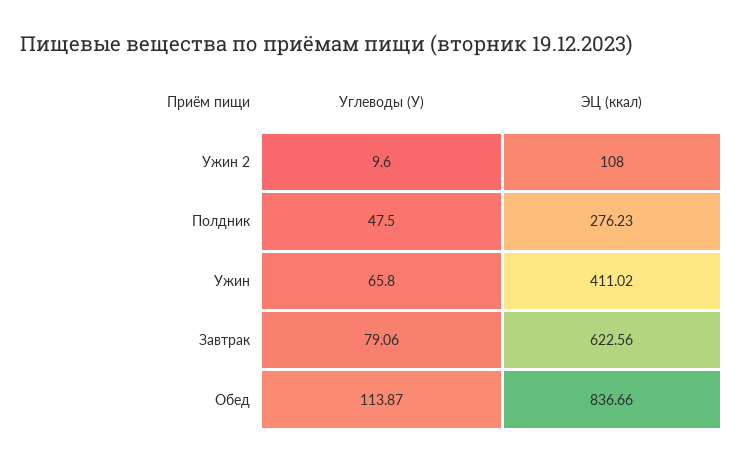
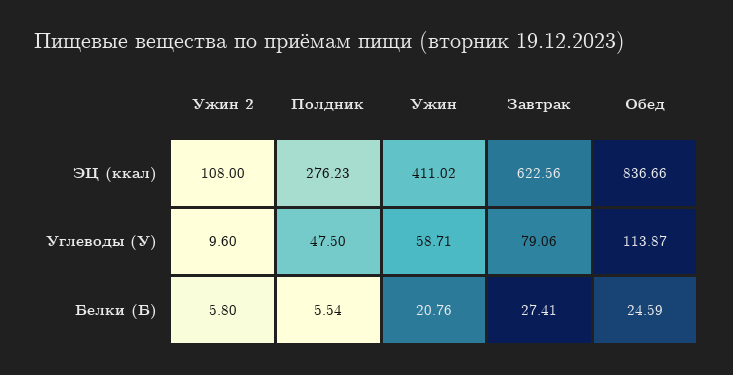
  {
    "Углеводы (У)": {
      "Ужин 2": 9.6,
      "Полдник": 47.5,
-     "Ужин": 65.8,
+     "Ужин": 58.71,
      "Завтрак": 79.06,
      "Обед": 113.87
    },
    "ЭЦ (ккал)": {
      "Ужин 2": 108,
      "Полдник": 276.23,
      "Ужин": 411.02,
      "Завтрак": 622.56,
      "Обед": 836.66
-   }
+   },
+   "Белки (Б)": {
+     "Ужин 2": 5.8,
+     "Полдник": 5.54,
+     "Ужин": 20.76,
+     "Завтрак": 27.41,
+     "Обед": 24.59
+   }
  }

